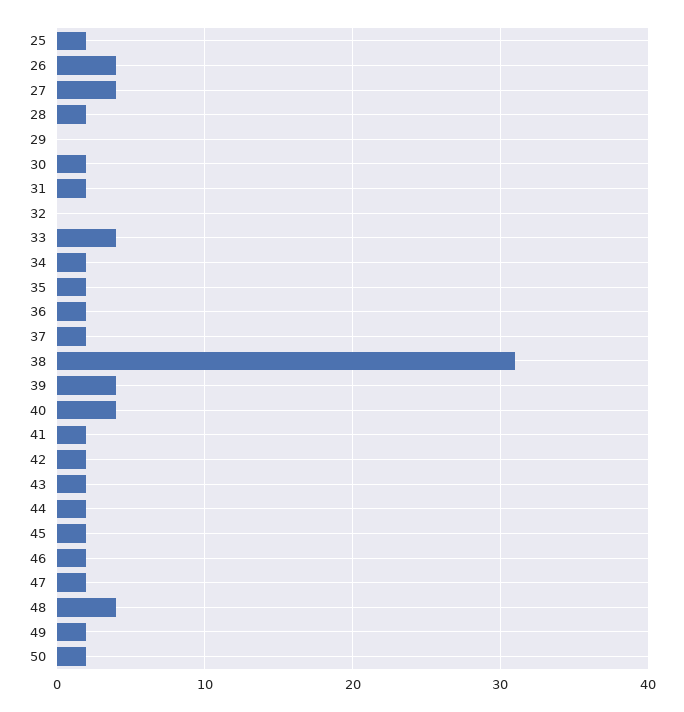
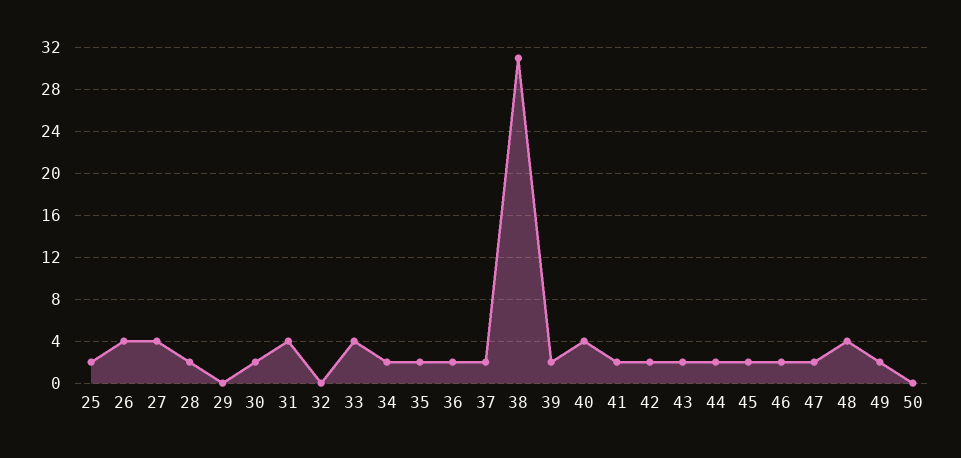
  {
    "25": 2,
    "26": 4,
    "27": 4,
    "28": 2,
    "29": 0,
    "30": 2,
-   "31": 2,
+   "31": 4,
    "32": 0,
    "33": 4,
    "34": 2,
    "35": 2,
    "36": 2,
    "37": 2,
    "38": 31,
-   "39": 4,
+   "39": 2,
    "40": 4,
    "41": 2,
    "42": 2,
    "43": 2,
    "44": 2,
    "45": 2,
    "46": 2,
    "47": 2,
    "48": 4,
    "49": 2,
-   "50": 2
+   "50": 0
  }

